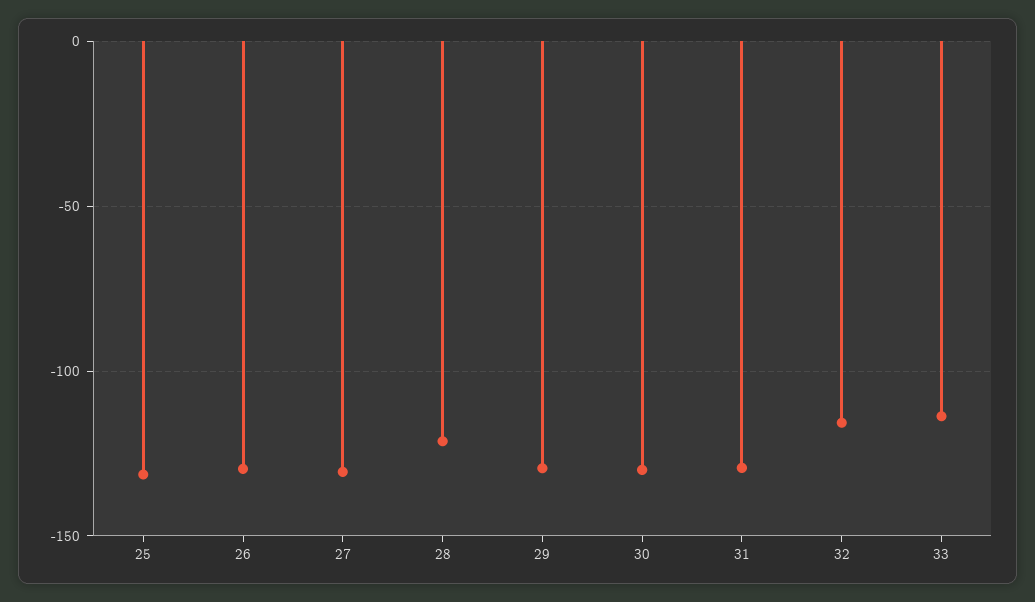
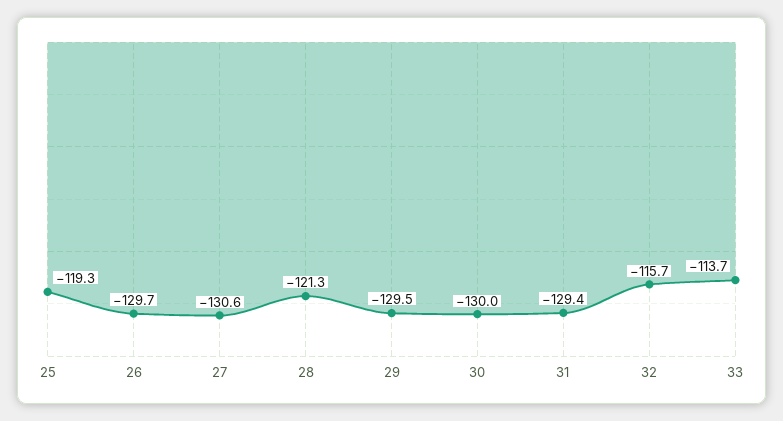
  {
-   "25": -130,
+   "25": -119.3,
    "26": -129.7,
    "27": -130.6,
    "28": -121.3,
    "29": -129.5,
    "30": -130,
    "31": -129.4,
    "32": -115.7,
    "33": -113.7
  }

